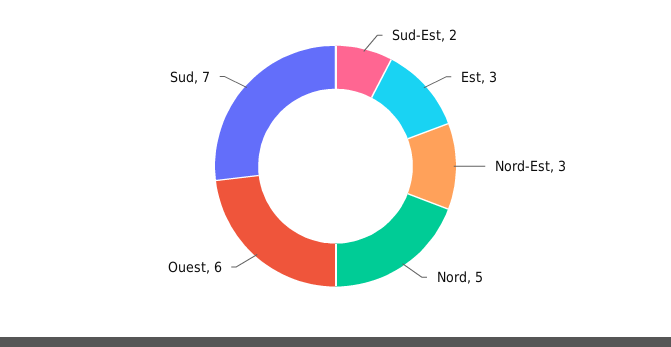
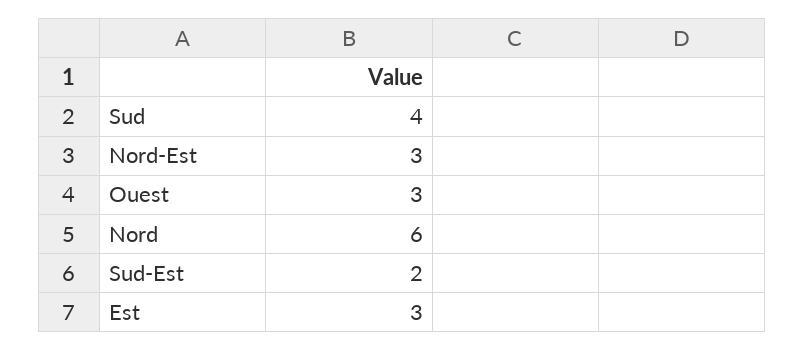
  {
    "Sud-Est": 2,
    "Est": 3,
    "Nord-Est": 3,
-   "Nord": 5,
+   "Nord": 6,
-   "Ouest": 6,
+   "Ouest": 3,
-   "Sud": 7
+   "Sud": 4
  }

